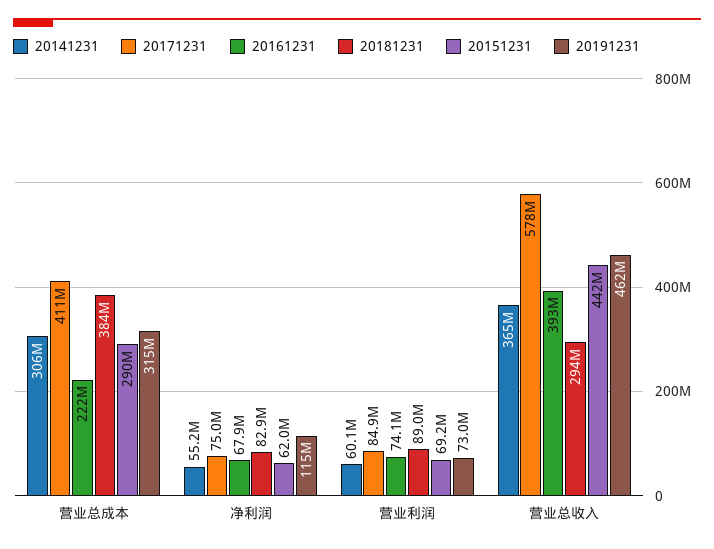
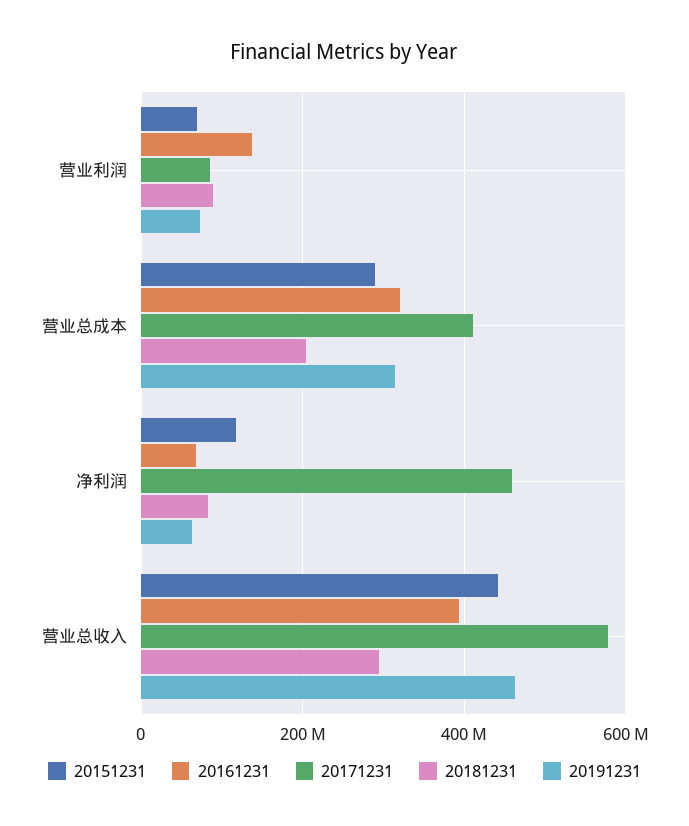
  {
-   "20141231": {
-     "营业总成本": 306000000,
-     "净利润": 55200000,
-     "营业利润": 60100000,
-     "营业总收入": 365000000
-   },
    "20171231": {
      "营业总成本": 411000000,
-     "净利润": 75000000,
+     "净利润": 460000000,
      "营业利润": 84900000,
      "营业总收入": 578000000
    },
    "20161231": {
-     "营业总成本": 222000000,
+     "营业总成本": 320000000,
      "净利润": 67900000,
-     "营业利润": 74100000,
+     "营业利润": 140000000,
      "营业总收入": 393000000
    },
    "20181231": {
-     "营业总成本": 384000000,
+     "营业总成本": 200000000,
      "净利润": 82900000,
      "营业利润": 89000000,
      "营业总收入": 294000000
    },
    "20151231": {
      "营业总成本": 290000000,
-     "净利润": 62000000,
+     "净利润": 120000000,
      "营业利润": 69200000,
      "营业总收入": 442000000
    },
    "20191231": {
      "营业总成本": 315000000,
-     "净利润": 115000000,
+     "净利润": 60000000,
      "营业利润": 73000000,
      "营业总收入": 462000000
    }
  }

